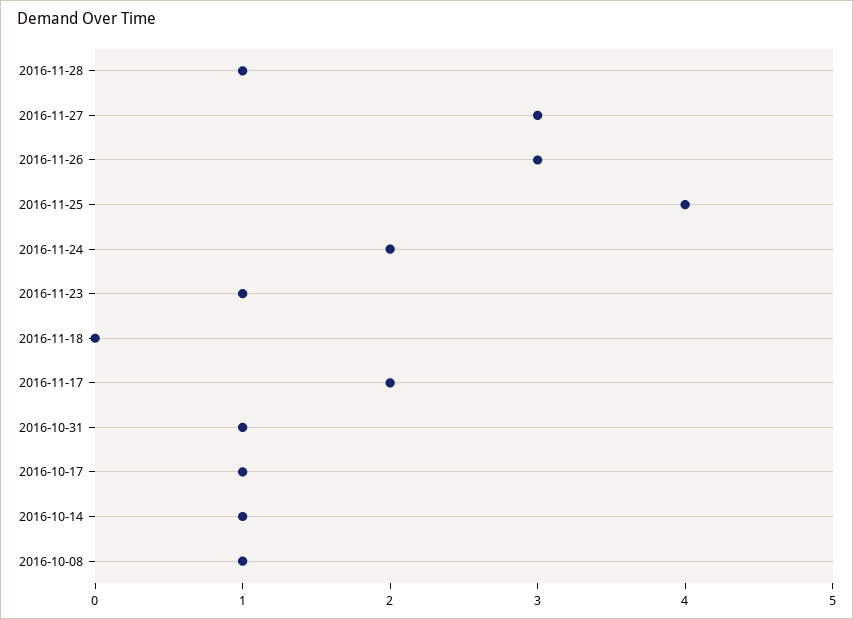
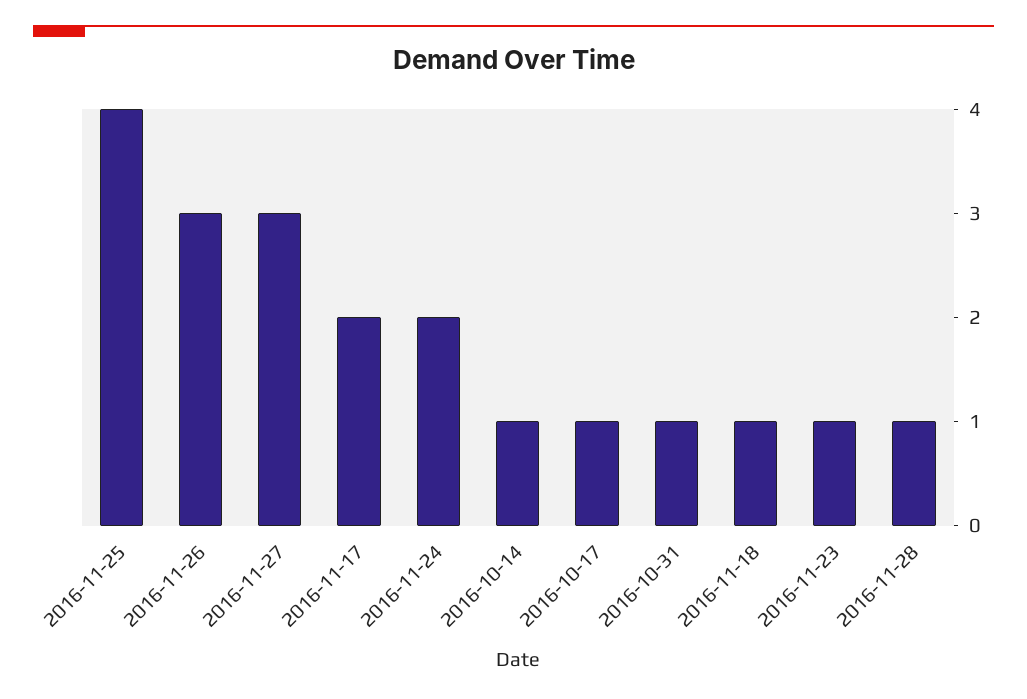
  {
    "2016-11-28": 1,
    "2016-11-27": 3,
    "2016-11-26": 3,
    "2016-11-25": 4,
    "2016-11-24": 2,
    "2016-11-23": 1,
-   "2016-11-18": 0,
+   "2016-11-18": 1,
    "2016-11-17": 2,
    "2016-10-31": 1,
    "2016-10-17": 1,
-   "2016-10-14": 1,
+   "2016-10-14": 1
-   "2016-10-08": 1
  }

